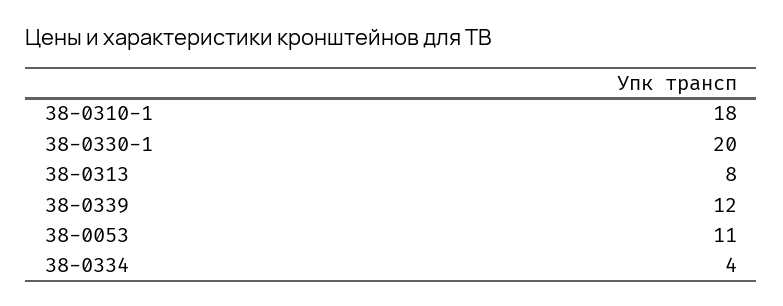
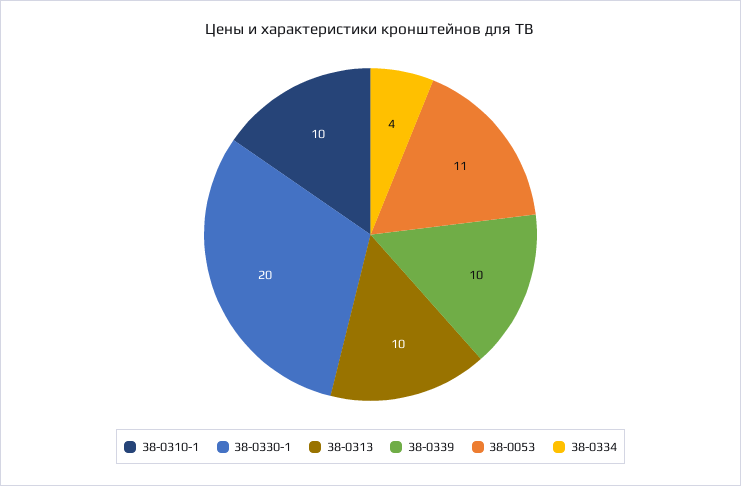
  {
-   "38-0310-1": 18,
+   "38-0310-1": 10,
    "38-0330-1": 20,
-   "38-0313": 8,
+   "38-0313": 10,
-   "38-0339": 12,
+   "38-0339": 10,
    "38-0053": 11,
    "38-0334": 4
  }

